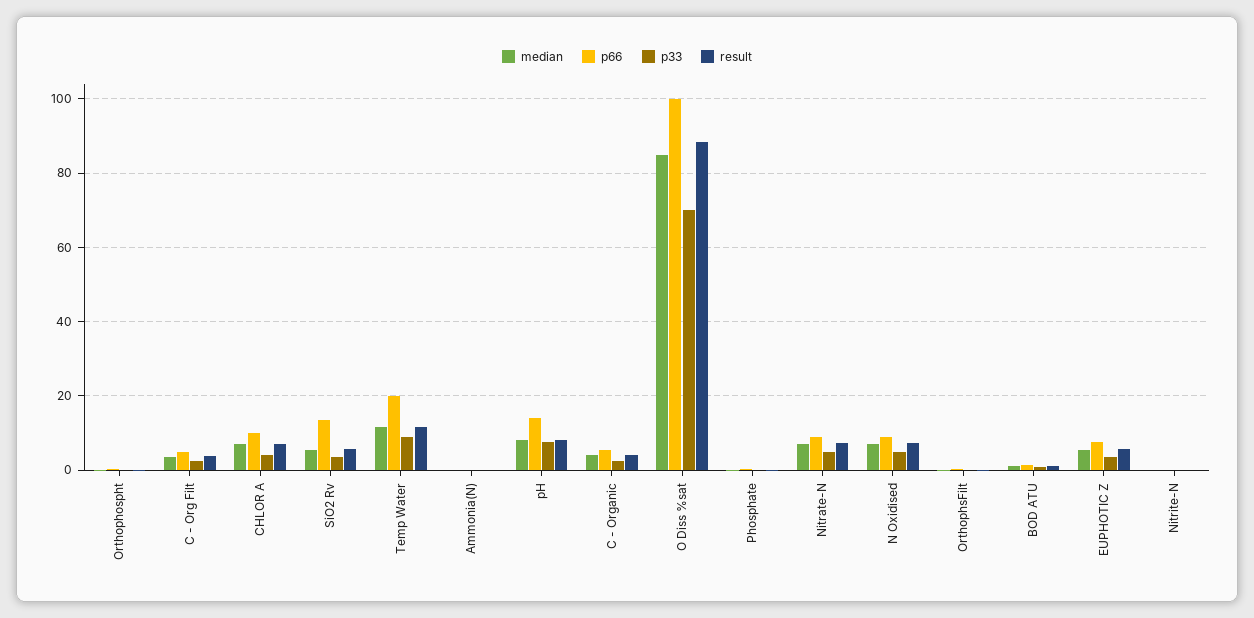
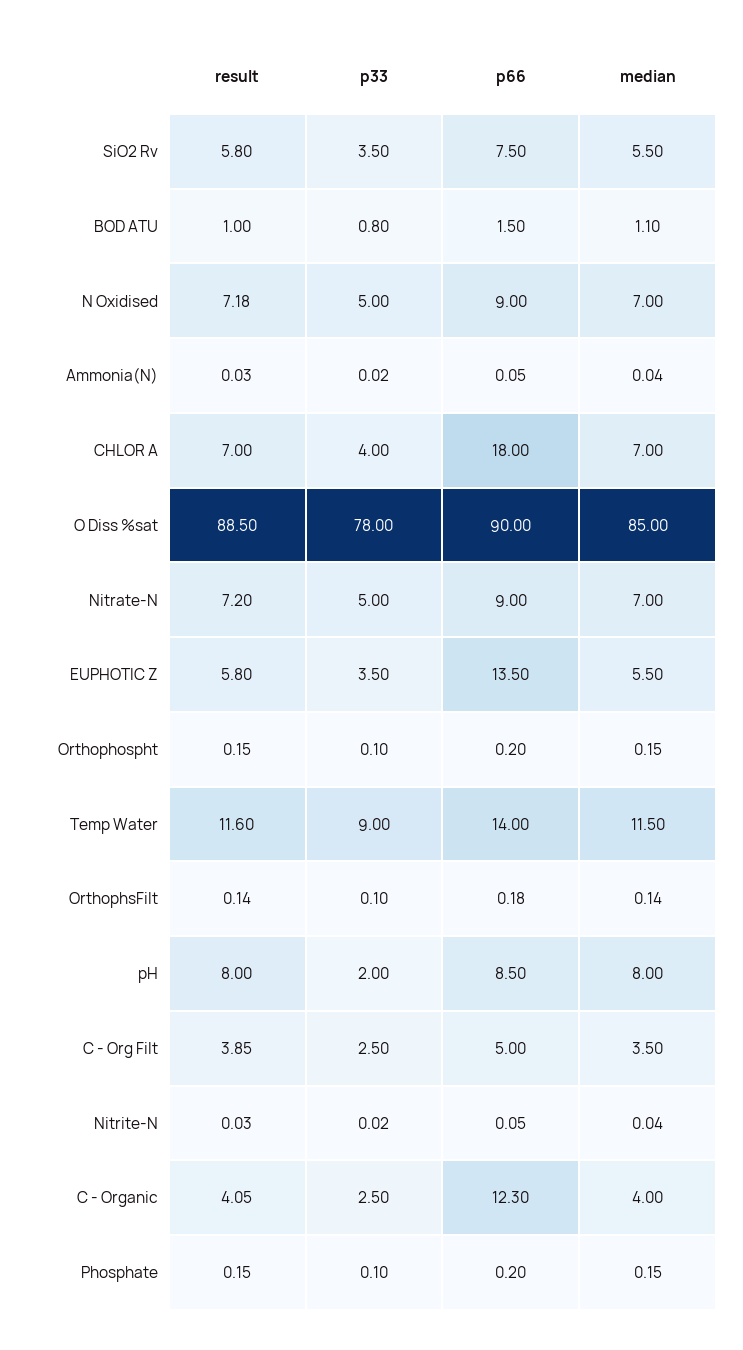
  {
    "median": {
      "Orthophospht": 0.15,
      "C - Org Filt": 3.5,
      "CHLOR A": 7,
      "SiO2 Rv": 5.5,
      "Temp Water": 11.5,
      "Ammonia(N)": 0.04,
      "pH": 8,
      "C - Organic": 4,
      "O Diss %sat": 85,
      "Phosphate": 0.15,
      "Nitrate-N": 7,
      "N Oxidised": 7,
      "OrthophsFilt": 0.14,
      "BOD ATU": 1.1,
      "EUPHOTIC Z": 5.5,
      "Nitrite-N": 0.04
    },
    "p66": {
      "Orthophospht": 0.2,
      "C - Org Filt": 5,
-     "CHLOR A": 10,
+     "CHLOR A": 18,
-     "SiO2 Rv": 14,
+     "SiO2 Rv": 7.5,
-     "Temp Water": 20,
+     "Temp Water": 14,
      "Ammonia(N)": 0.05,
-     "pH": 14,
+     "pH": 8.5,
-     "C - Organic": 6,
+     "C - Organic": 12.3,
-     "O Diss %sat": 100,
+     "O Diss %sat": 90,
      "Phosphate": 0.2,
      "Nitrate-N": 9,
      "N Oxidised": 9,
      "OrthophsFilt": 0.18,
      "BOD ATU": 1.5,
-     "EUPHOTIC Z": 8,
+     "EUPHOTIC Z": 13.5,
      "Nitrite-N": 0.05
    },
    "p33": {
      "Orthophospht": 0.1,
      "C - Org Filt": 2.5,
      "CHLOR A": 4,
      "SiO2 Rv": 3.5,
      "Temp Water": 9,
      "Ammonia(N)": 0.02,
-     "pH": 8,
+     "pH": 2,
      "C - Organic": 2.5,
-     "O Diss %sat": 70,
+     "O Diss %sat": 78,
      "Phosphate": 0.1,
      "Nitrate-N": 5,
      "N Oxidised": 5,
      "OrthophsFilt": 0.1,
      "BOD ATU": 0.8,
      "EUPHOTIC Z": 3.5,
      "Nitrite-N": 0.02
    },
    "result": {
      "Orthophospht": 0.15,
      "C - Org Filt": 3.85,
      "CHLOR A": 7,
      "SiO2 Rv": 5.8,
      "Temp Water": 11.6,
      "Ammonia(N)": 0.03,
      "pH": 8,
      "C - Organic": 4.05,
      "O Diss %sat": 88.5,
      "Phosphate": 0.15,
      "Nitrate-N": 7.2,
      "N Oxidised": 7.18,
      "OrthophsFilt": 0.14,
      "BOD ATU": 1,
      "EUPHOTIC Z": 5.8,
      "Nitrite-N": 0.03
    }
  }

